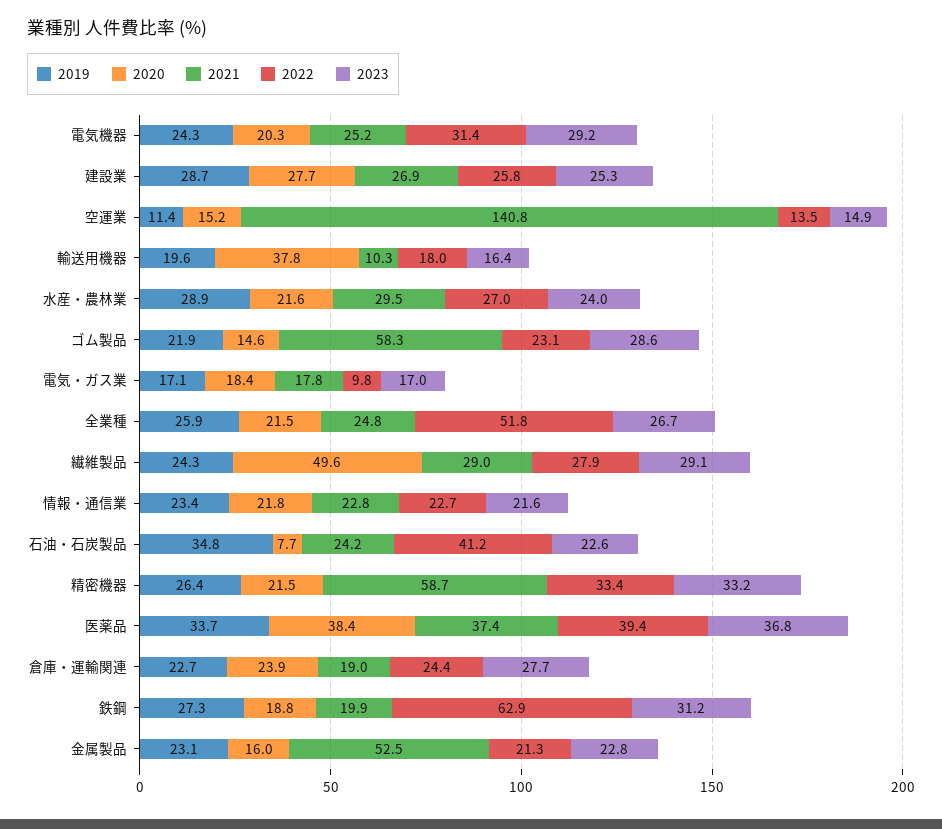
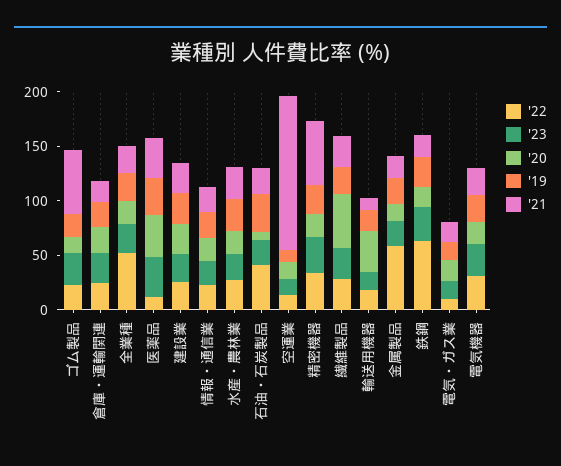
  {
    "2019": {
      "電気機器": 24.3,
      "建設業": 28.7,
      "空運業": 11.4,
      "輸送用機器": 19.6,
      "水産・農林業": 28.9,
      "ゴム製品": 21.9,
      "電気・ガス業": 17.1,
      "全業種": 25.9,
      "繊維製品": 24.3,
      "情報・通信業": 23.4,
      "石油・石炭製品": 34.8,
      "精密機器": 26.4,
      "医薬品": 33.7,
      "倉庫・運輸関連": 22.7,
      "鉄鋼": 27.3,
      "金属製品": 23.1
    },
    "2020": {
      "電気機器": 20.3,
      "建設業": 27.7,
      "空運業": 15.2,
      "輸送用機器": 37.8,
      "水産・農林業": 21.6,
      "ゴム製品": 14.6,
      "電気・ガス業": 18.4,
      "全業種": 21.5,
      "繊維製品": 49.6,
      "情報・通信業": 21.8,
      "石油・石炭製品": 7.7,
      "精密機器": 21.5,
      "医薬品": 38.4,
      "倉庫・運輸関連": 23.9,
      "鉄鋼": 18.8,
      "金属製品": 16
    },
    "2021": {
      "電気機器": 25.2,
      "建設業": 26.9,
      "空運業": 140.8,
      "輸送用機器": 10.3,
      "水産・農林業": 29.5,
      "ゴム製品": 58.3,
      "電気・ガス業": 17.8,
      "全業種": 24.8,
      "繊維製品": 29,
      "情報・通信業": 22.8,
      "石油・石炭製品": 24.2,
      "精密機器": 58.7,
      "医薬品": 37.4,
      "倉庫・運輸関連": 19,
      "鉄鋼": 19.9,
-     "金属製品": 52.5
+     "金属製品": 20
    },
    "2022": {
      "電気機器": 31.4,
      "建設業": 25.8,
      "空運業": 13.5,
      "輸送用機器": 18,
      "水産・農林業": 27,
      "ゴム製品": 23.1,
      "電気・ガス業": 9.8,
      "全業種": 51.8,
      "繊維製品": 27.9,
      "情報・通信業": 22.7,
      "石油・石炭製品": 41.2,
      "精密機器": 33.4,
-     "医薬品": 39.4,
+     "医薬品": 10,
      "倉庫・運輸関連": 24.4,
      "鉄鋼": 62.9,
-     "金属製品": 21.3
+     "金属製品": 60
    },
    "2023": {
      "電気機器": 29.2,
      "建設業": 25.3,
      "空運業": 14.9,
      "輸送用機器": 16.4,
      "水産・農林業": 24,
      "ゴム製品": 28.6,
      "電気・ガス業": 17,
      "全業種": 26.7,
      "繊維製品": 29.1,
      "情報・通信業": 21.6,
      "石油・石炭製品": 22.6,
      "精密機器": 33.2,
      "医薬品": 36.8,
      "倉庫・運輸関連": 27.7,
      "鉄鋼": 31.2,
      "金属製品": 22.8
    }
  }

